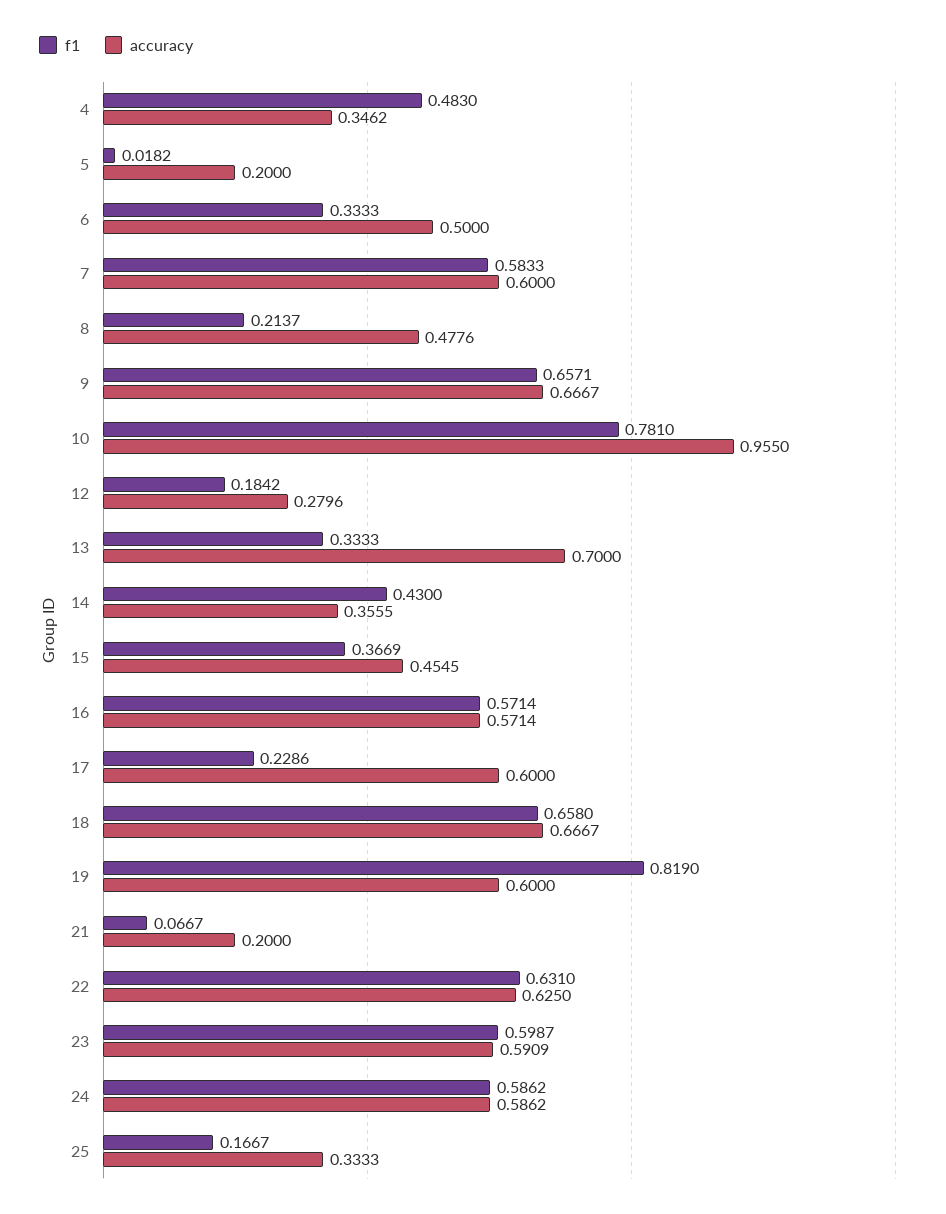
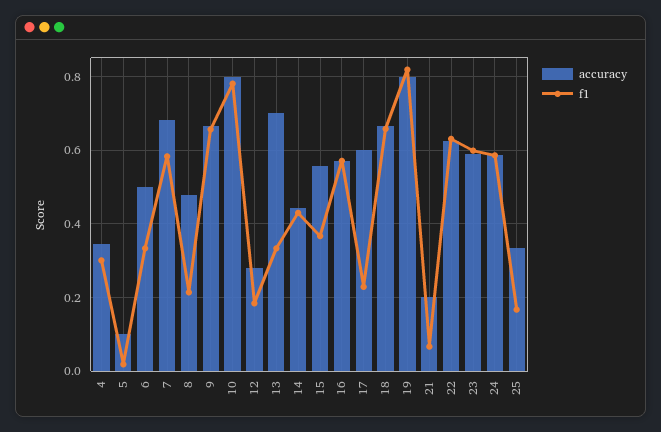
  {
    "f1": {
-     "4": 0.483,
+     "4": 0.3,
      "5": 0.0182,
      "6": 0.3333,
      "7": 0.5833,
      "8": 0.2137,
      "9": 0.6571,
      "10": 0.781,
      "12": 0.1842,
      "13": 0.3333,
      "14": 0.43,
      "15": 0.3669,
      "16": 0.5714,
      "17": 0.2286,
      "18": 0.658,
      "19": 0.819,
      "21": 0.0667,
      "22": 0.631,
      "23": 0.5987,
      "24": 0.5862,
      "25": 0.1667
    },
    "accuracy": {
      "4": 0.3462,
-     "5": 0.2,
+     "5": 0.1,
      "6": 0.5,
-     "7": 0.6,
+     "7": 0.68,
      "8": 0.4776,
      "9": 0.6667,
-     "10": 0.955,
+     "10": 0.8,
      "12": 0.2796,
      "13": 0.7,
-     "14": 0.3555,
+     "14": 0.44,
-     "15": 0.4545,
+     "15": 0.56,
      "16": 0.5714,
      "17": 0.6,
      "18": 0.6667,
-     "19": 0.6,
+     "19": 0.8,
      "21": 0.2,
      "22": 0.625,
      "23": 0.5909,
      "24": 0.5862,
      "25": 0.3333
    }
  }

